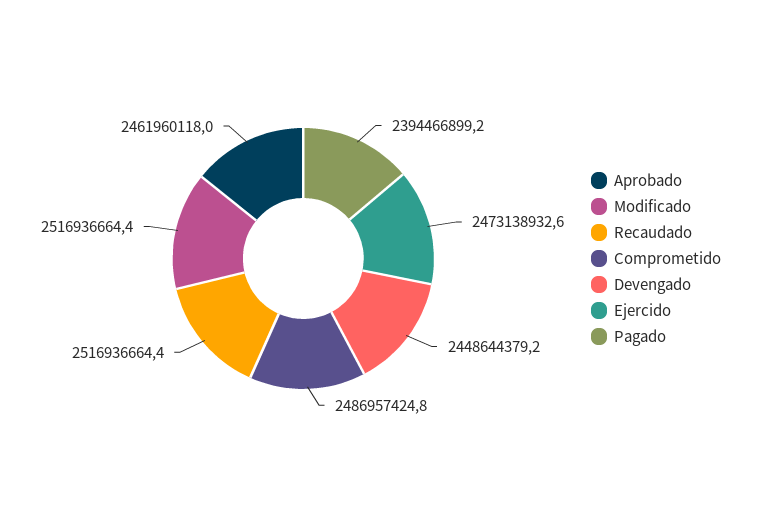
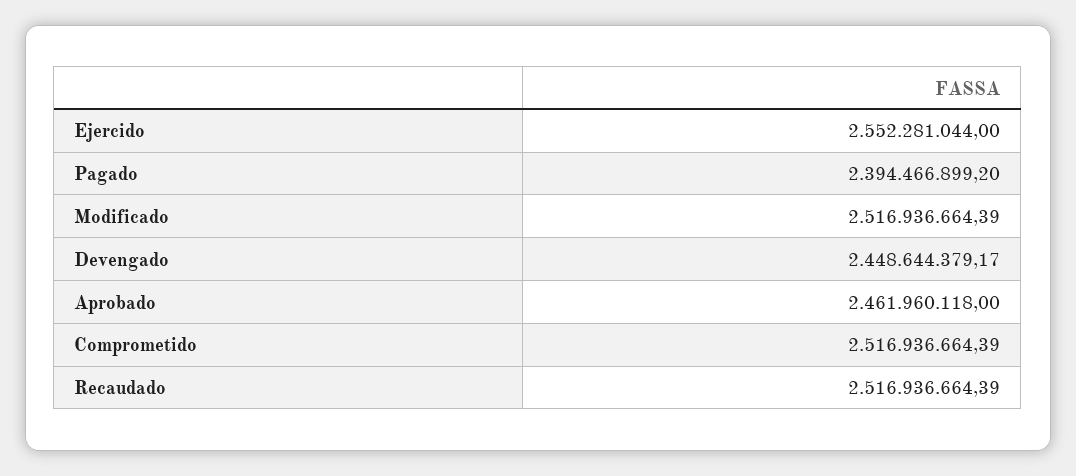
  {
    "Aprobado": 2461960118,
    "Modificado": 2516936664.39,
    "Recaudado": 2516936664.39,
-   "Comprometido": 2486957424.8,
+   "Comprometido": 2516936664.39,
    "Devengado": 2448644379.17,
-   "Ejercido": 2473138932.6,
+   "Ejercido": 2552281044,
    "Pagado": 2394466899.2
  }

